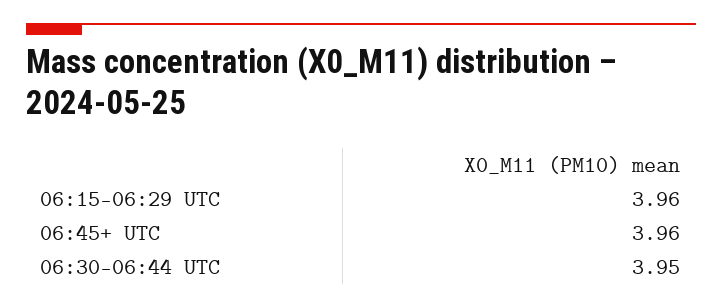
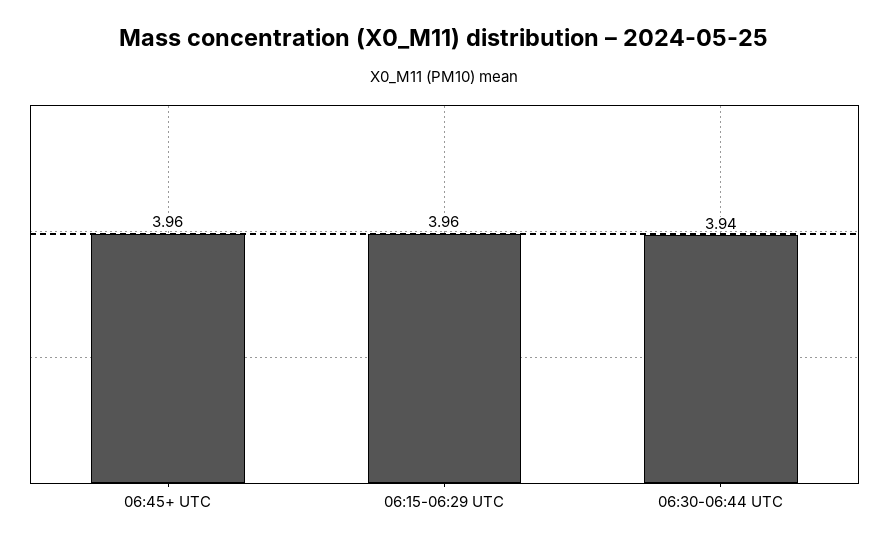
  {
    "06:15-06:29 UTC": 3.96,
    "06:45+ UTC": 3.96,
-   "06:30-06:44 UTC": 3.95
+   "06:30-06:44 UTC": 3.94
  }

